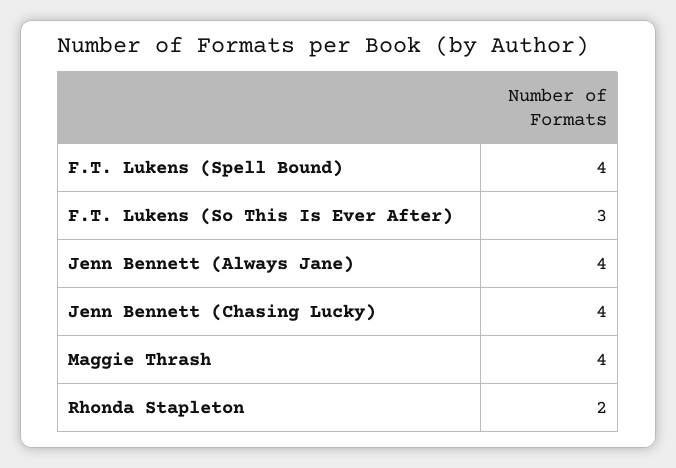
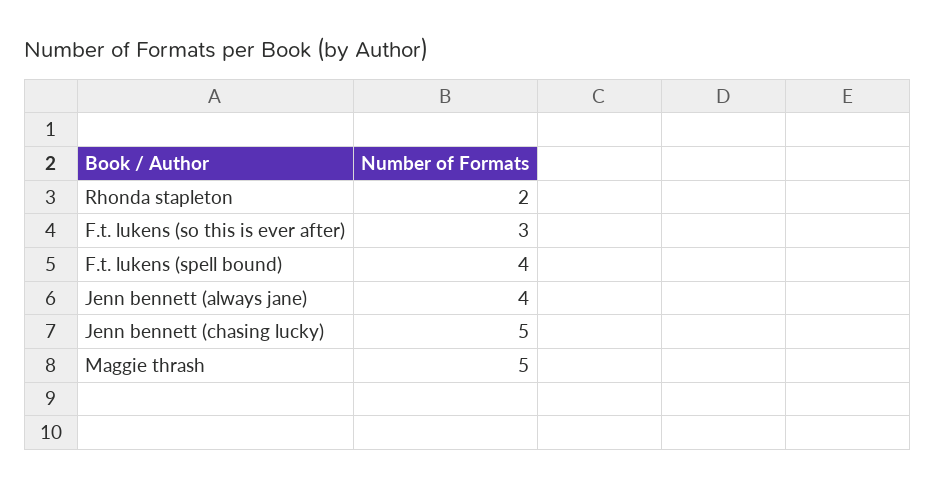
  {
    "F.T. Lukens (Spell Bound)": 4,
    "F.T. Lukens (So This Is Ever After)": 3,
    "Jenn Bennett (Always Jane)": 4,
-   "Jenn Bennett (Chasing Lucky)": 4,
+   "Jenn Bennett (Chasing Lucky)": 5,
-   "Maggie Thrash": 4,
+   "Maggie Thrash": 5,
    "Rhonda Stapleton": 2
  }

